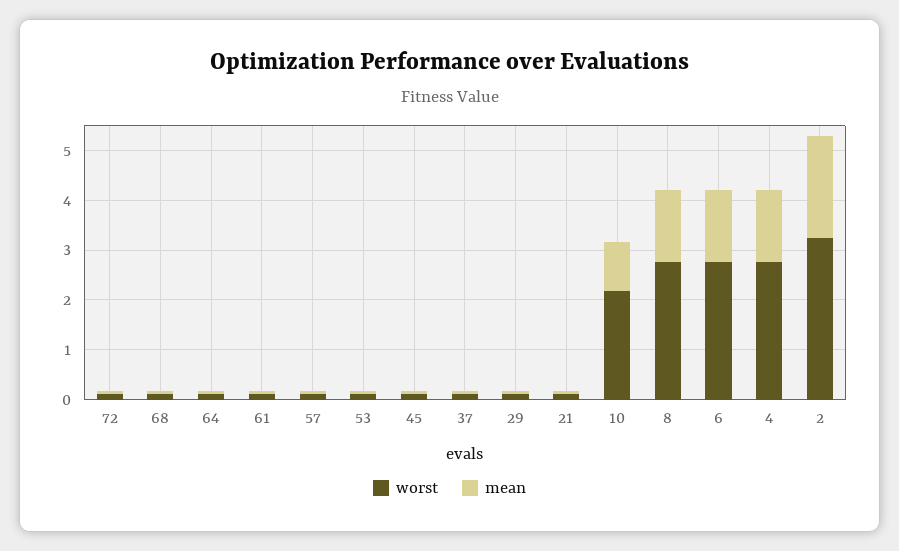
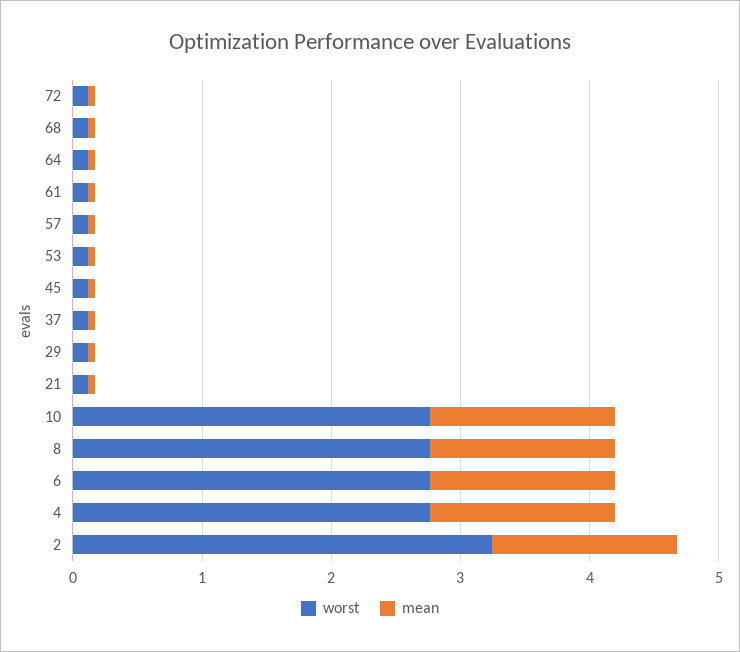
  {
    "worst": {
      "72": 0.2,
      "68": 0.2,
      "64": 0.2,
      "61": 0.2,
      "57": 0.2,
      "53": 0.2,
      "45": 0.2,
      "37": 0.2,
      "29": 0.2,
      "21": 0.2,
-     "10": 2.2,
+     "10": 2.8,
      "8": 2.8,
      "6": 2.8,
      "4": 2.8,
      "2": 3.2
    },
    "mean": {
      "72": 0,
      "68": 0,
      "64": 0,
      "61": 0,
      "57": 0,
      "53": 0,
      "45": 0,
      "37": 0,
      "29": 0,
      "21": 0,
-     "10": 1,
+     "10": 1.4,
      "8": 1.4,
      "6": 1.4,
      "4": 1.4,
-     "2": 2
+     "2": 1.4
    }
  }

